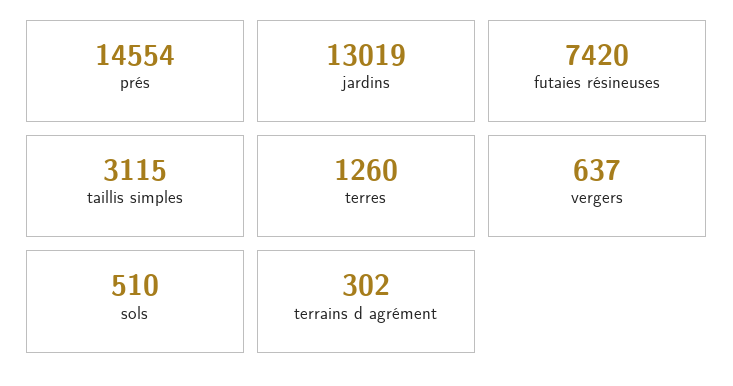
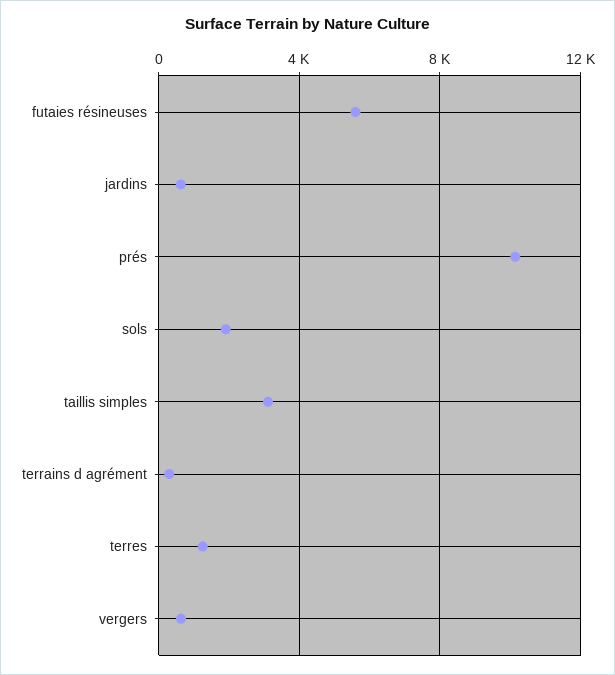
  {
-   "prés": 14554,
+   "prés": 10000,
-   "jardins": 13019,
+   "jardins": 500,
-   "futaies résineuses": 7420,
+   "futaies résineuses": 5500,
    "taillis simples": 3115,
    "terres": 1260,
    "vergers": 637,
-   "sols": 510,
+   "sols": 2000,
    "terrains d agrément": 302
  }

